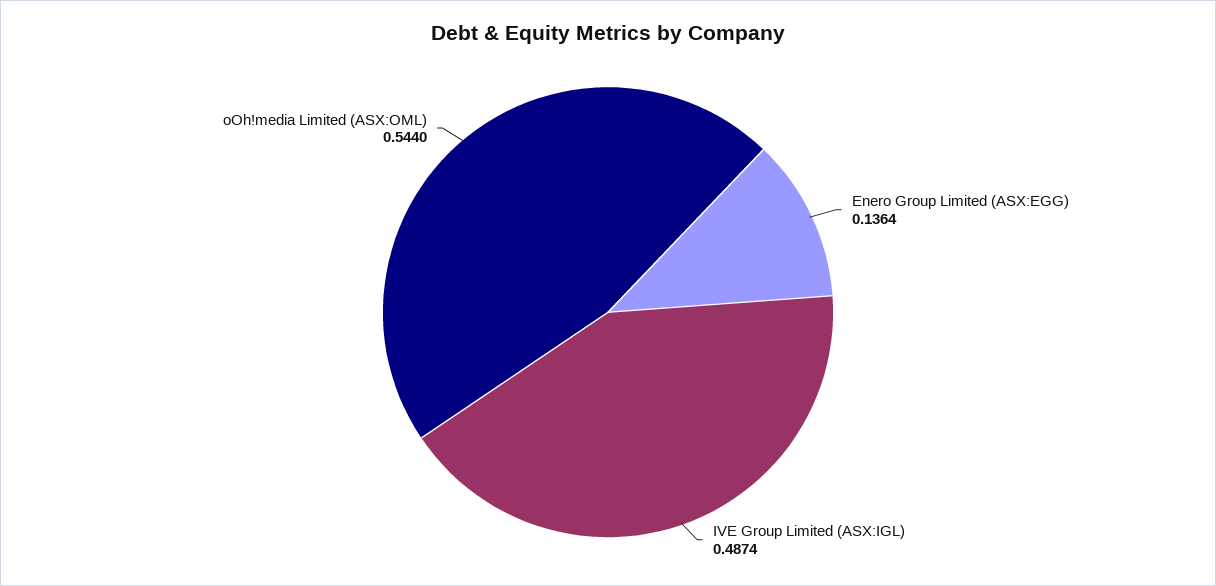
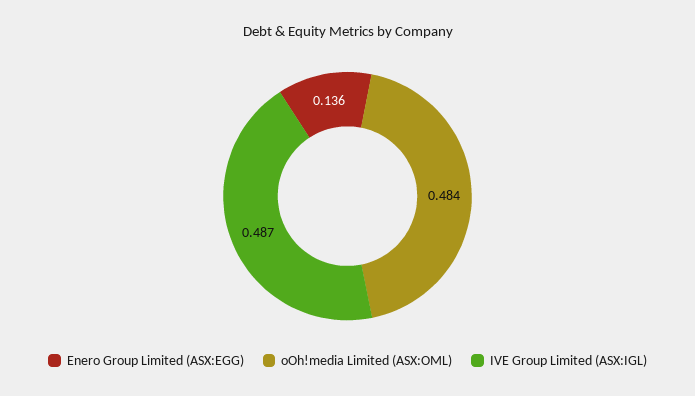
  {
    "Enero Group Limited (ASX:EGG)": 0.1364,
    "IVE Group Limited (ASX:IGL)": 0.4874,
-   "oOh!media Limited (ASX:OML)": 0.544
+   "oOh!media Limited (ASX:OML)": 0.484
  }

